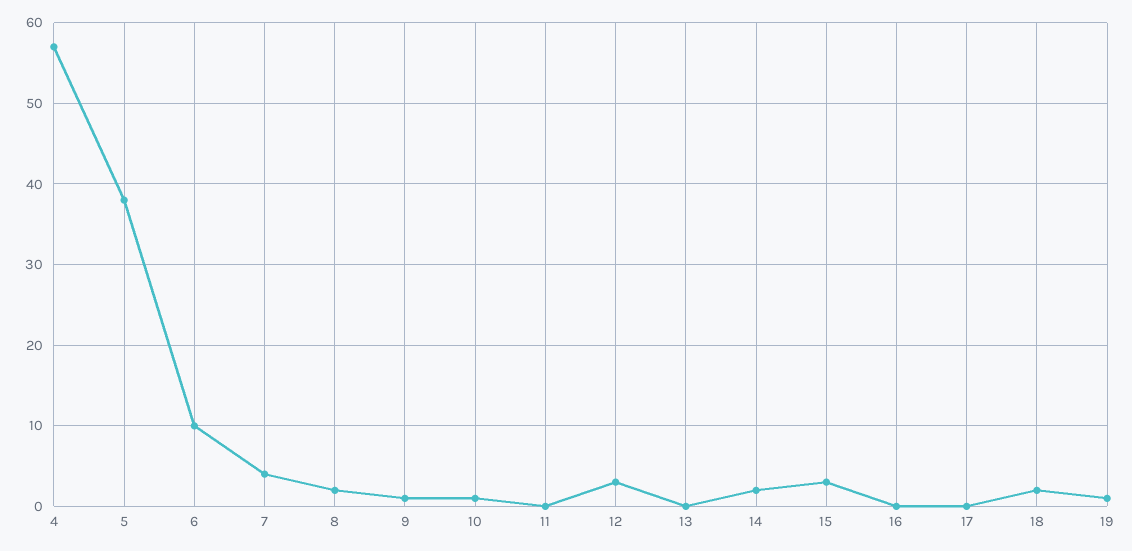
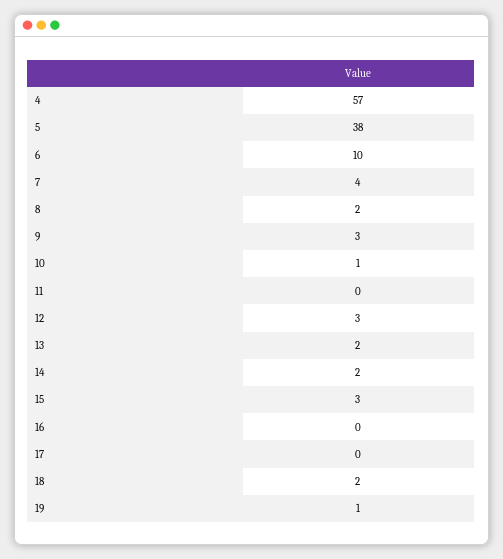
  {
    "4": 57,
    "5": 38,
    "6": 10,
    "7": 4,
    "8": 2,
-   "9": 1,
+   "9": 3,
    "10": 1,
    "11": 0,
    "12": 3,
-   "13": 0,
+   "13": 2,
    "14": 2,
    "15": 3,
    "16": 0,
    "17": 0,
    "18": 2,
    "19": 1
  }

